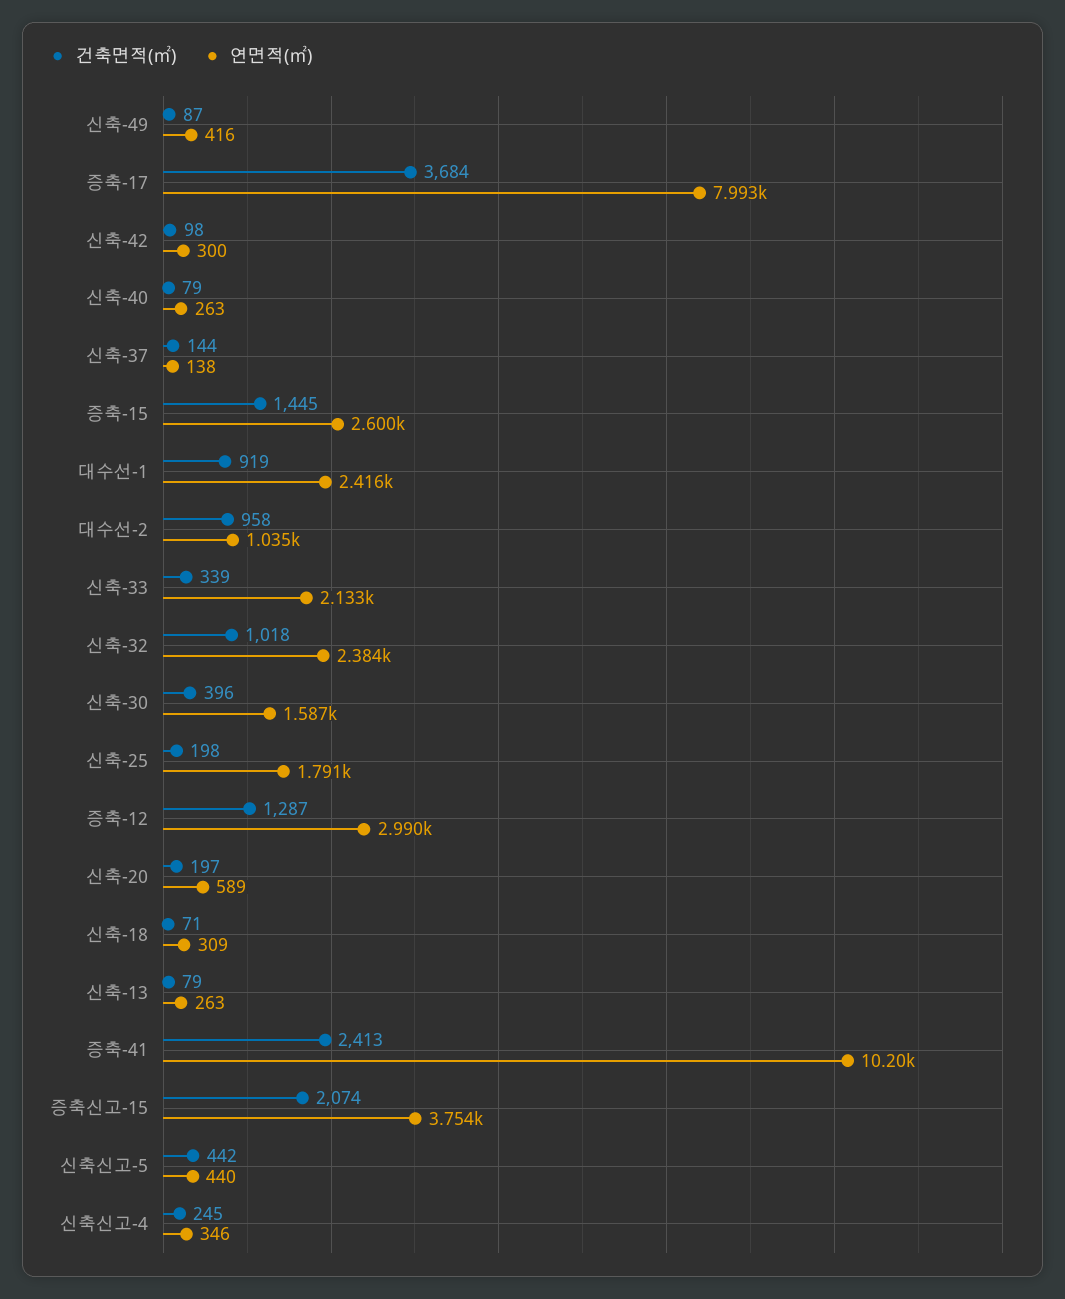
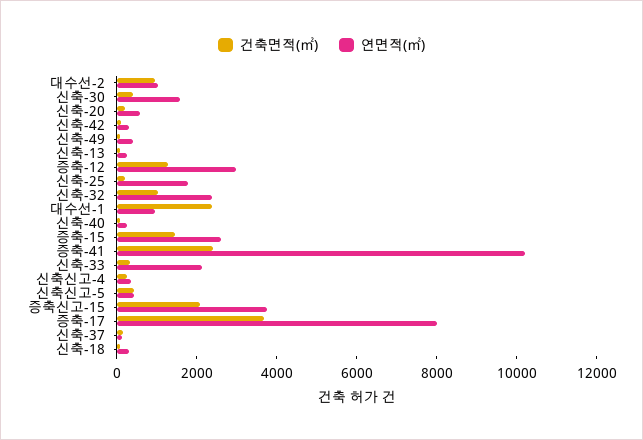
  {
    "건축면적(㎡)": {
      "신축-49": 87,
      "증축-17": 3684,
      "신축-42": 98,
      "신축-40": 79,
      "신축-37": 144,
      "증축-15": 1445,
-     "대수선-1": 919,
+     "대수선-1": 2500,
      "대수선-2": 958,
      "신축-33": 339,
      "신축-32": 1018,
      "신축-30": 396,
      "신축-25": 198,
      "증축-12": 1287,
      "신축-20": 197,
      "신축-18": 71,
      "신축-13": 79,
      "증축-41": 2413,
      "증축신고-15": 2074,
      "신축신고-5": 442,
      "신축신고-4": 245
    },
    "연면적(㎡)": {
      "신축-49": 416,
      "증축-17": 7993,
      "신축-42": 300,
      "신축-40": 263,
      "신축-37": 138,
      "증축-15": 2600,
-     "대수선-1": 2416,
+     "대수선-1": 1000,
      "대수선-2": 1035,
      "신축-33": 2133,
      "신축-32": 2384,
      "신축-30": 1587,
      "신축-25": 1791,
      "증축-12": 2990,
      "신축-20": 589,
      "신축-18": 309,
      "신축-13": 263,
      "증축-41": 10200,
      "증축신고-15": 3754,
      "신축신고-5": 440,
      "신축신고-4": 346
    }
  }

